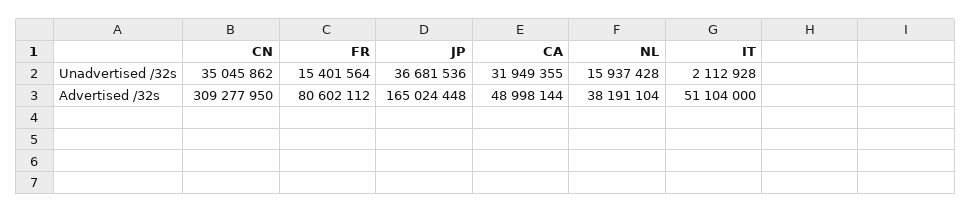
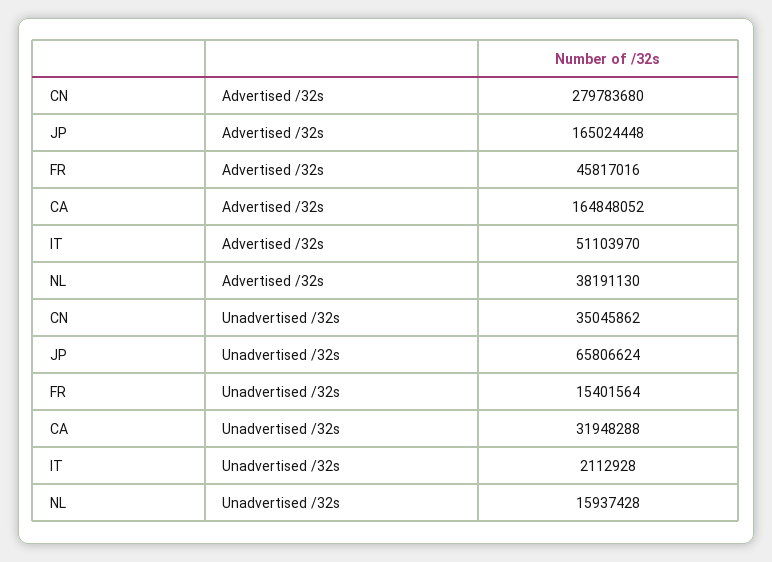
  {
    "CN": {
      "Unadvertised /32s": 35045862,
-     "Advertised /32s": 309277950
+     "Advertised /32s": 279783680
    },
    "FR": {
      "Unadvertised /32s": 15401564,
-     "Advertised /32s": 80602112
+     "Advertised /32s": 45817016
    },
    "JP": {
-     "Unadvertised /32s": 36681536,
+     "Unadvertised /32s": 65806624,
      "Advertised /32s": 165024448
    },
    "CA": {
-     "Unadvertised /32s": 31949355,
+     "Unadvertised /32s": 31948288,
-     "Advertised /32s": 48998144
+     "Advertised /32s": 164848052
    },
    "NL": {
      "Unadvertised /32s": 15937428,
-     "Advertised /32s": 38191104
+     "Advertised /32s": 38191130
    },
    "IT": {
      "Unadvertised /32s": 2112928,
-     "Advertised /32s": 51104000
+     "Advertised /32s": 51103970
    }
  }

